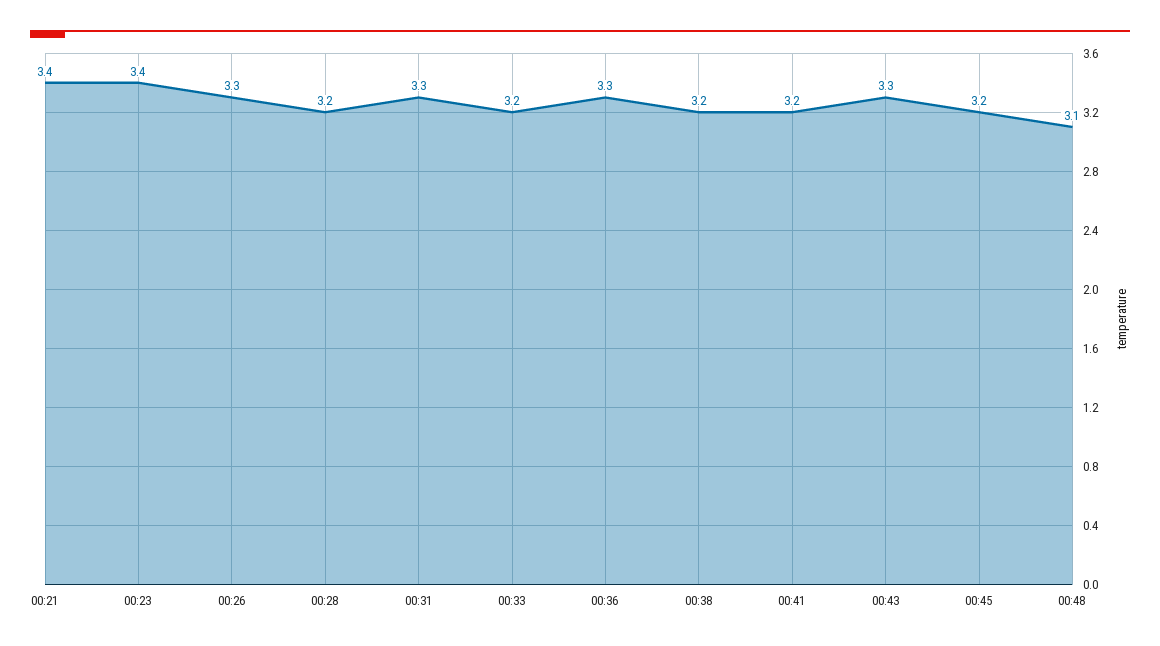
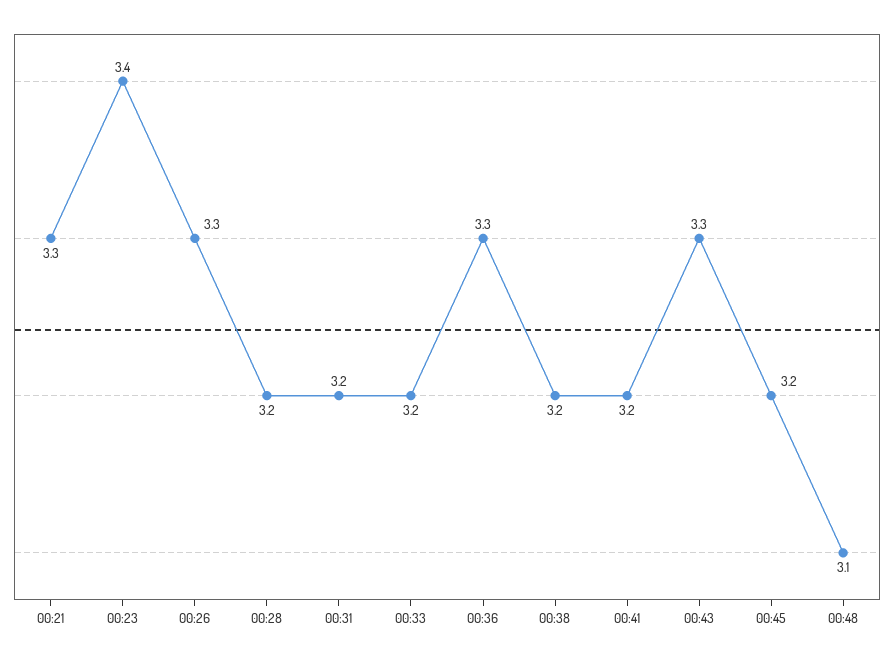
  {
-   "00:21": 3.4,
+   "00:21": 3.3,
    "00:23": 3.4,
    "00:26": 3.3,
    "00:28": 3.2,
-   "00:31": 3.3,
+   "00:31": 3.2,
    "00:33": 3.2,
    "00:36": 3.3,
    "00:38": 3.2,
    "00:41": 3.2,
    "00:43": 3.3,
    "00:45": 3.2,
    "00:48": 3.1
  }

